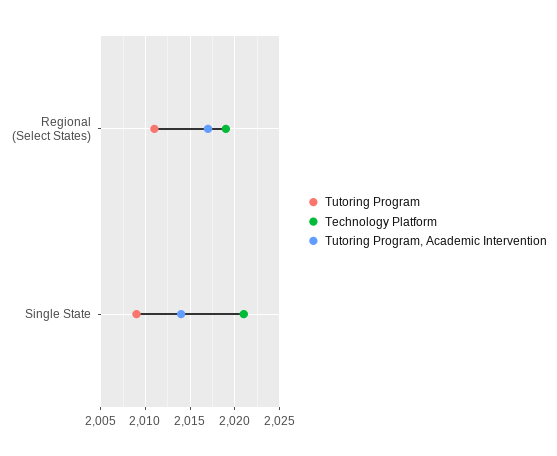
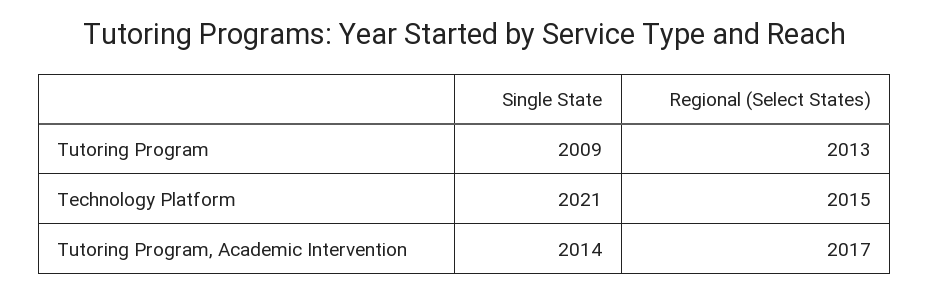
  {
    "Tutoring Program": {
-     "Regional (Select States)": 2011,
+     "Regional (Select States)": 2013,
      "Single State": 2009
    },
    "Technology Platform": {
-     "Regional (Select States)": 2019,
+     "Regional (Select States)": 2015,
      "Single State": 2021
    },
    "Tutoring Program, Academic Intervention": {
      "Regional (Select States)": 2017,
      "Single State": 2014
    }
  }

